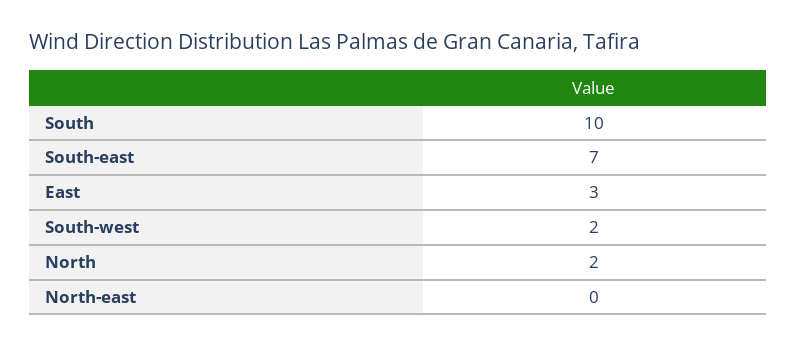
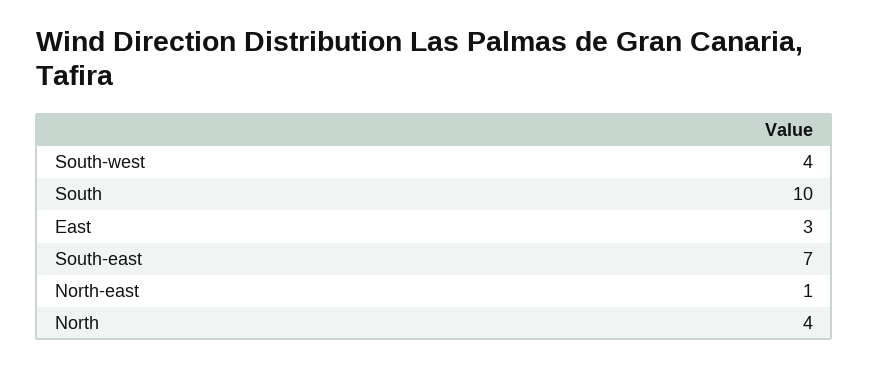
  {
    "South": 10,
    "South-east": 7,
    "East": 3,
-   "South-west": 2,
+   "South-west": 4,
-   "North": 2,
+   "North": 4,
-   "North-east": 0
+   "North-east": 1
  }

